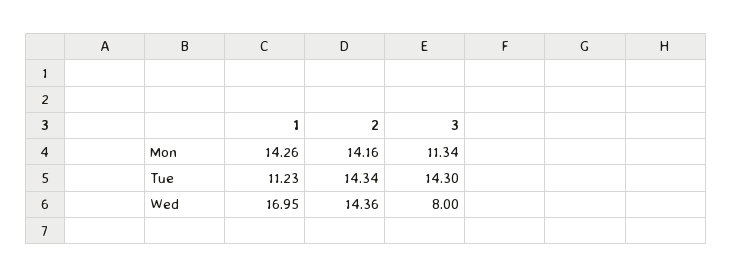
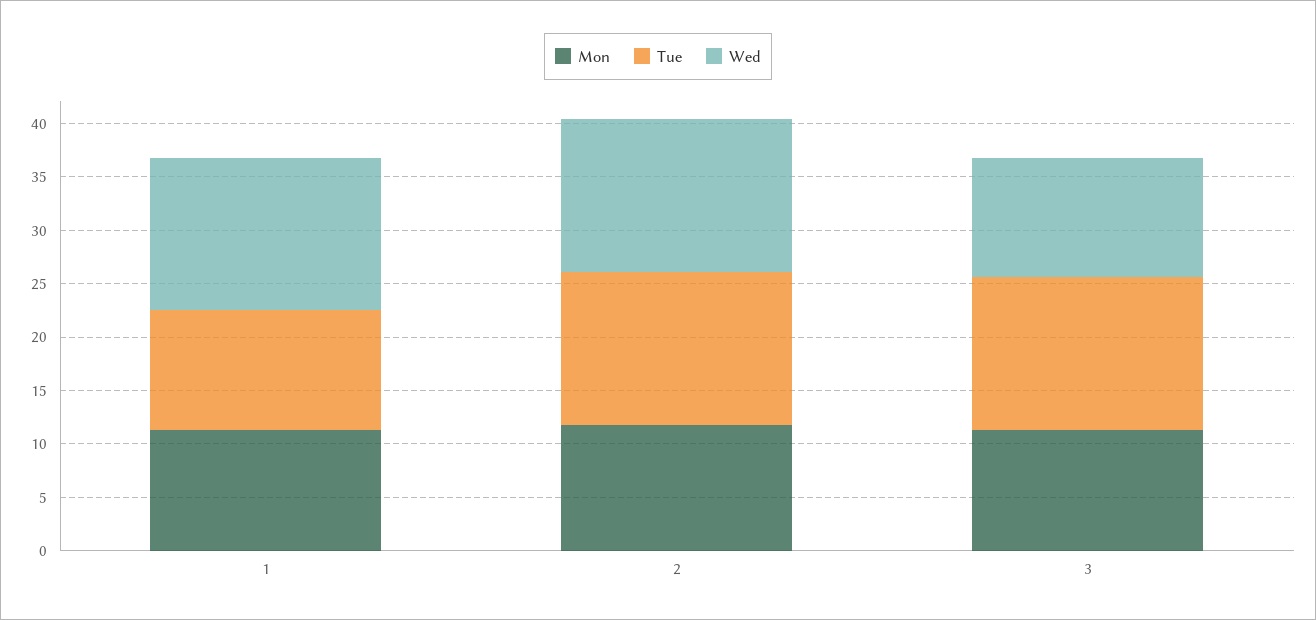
  {
    "Mon": {
-     "1": 14.26,
+     "1": 11,
-     "2": 14.16,
+     "2": 12,
      "3": 11.34
    },
    "Tue": {
      "1": 11.23,
      "2": 14.34,
      "3": 14.3
    },
    "Wed": {
-     "1": 16.95,
+     "1": 14,
      "2": 14.36,
-     "3": 8
+     "3": 11
    }
  }

